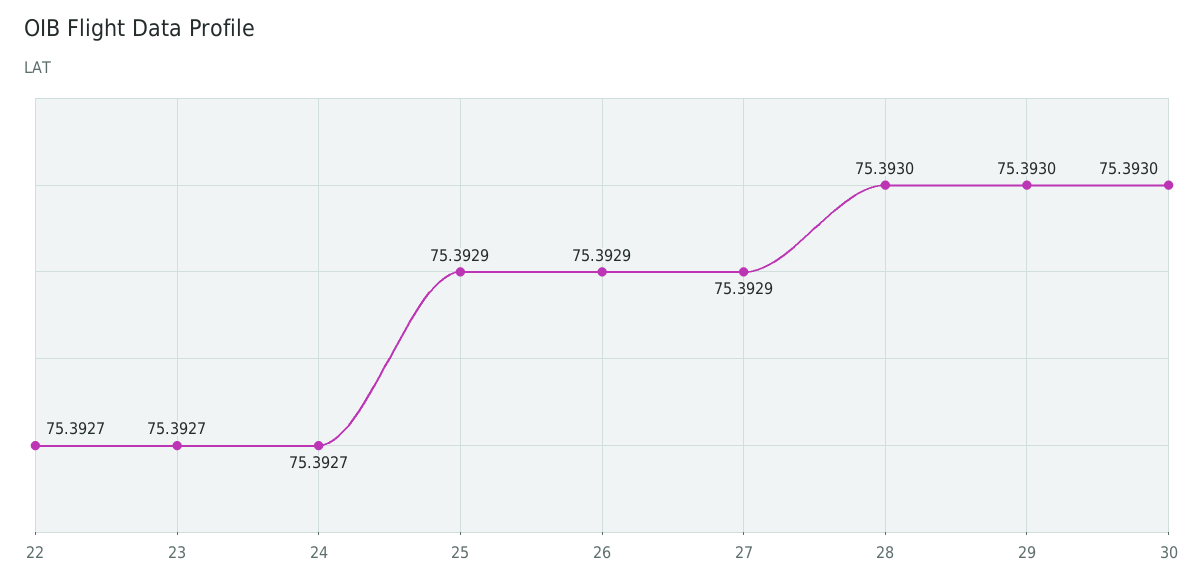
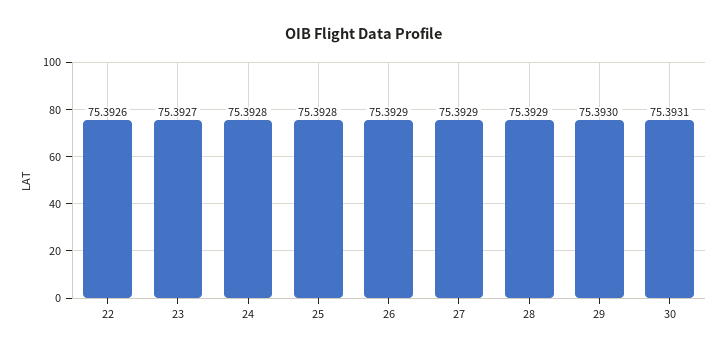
  {
-   "22": 75.3927,
+   "22": 75.3926,
    "23": 75.3927,
-   "24": 75.3927,
+   "24": 75.3928,
-   "25": 75.3929,
+   "25": 75.3928,
    "26": 75.3929,
    "27": 75.3929,
-   "28": 75.393,
+   "28": 75.3929,
    "29": 75.393,
-   "30": 75.393
+   "30": 75.3931
  }

